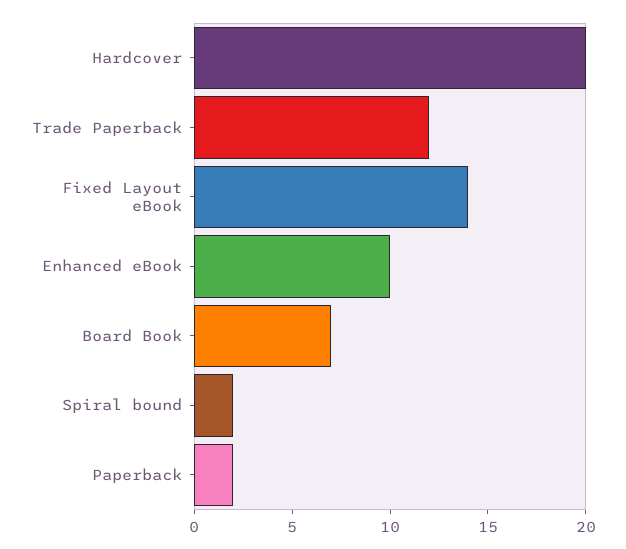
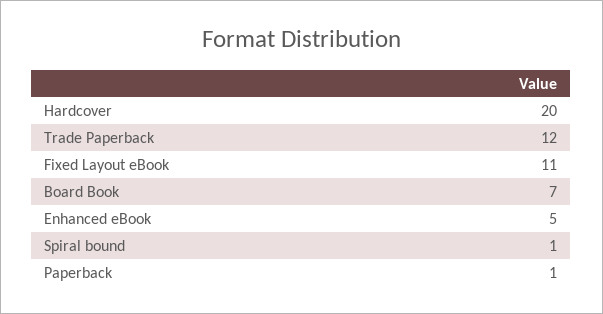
  {
    "Hardcover": 20,
    "Trade Paperback": 12,
-   "Fixed Layout eBook": 14,
+   "Fixed Layout eBook": 11,
-   "Enhanced eBook": 10,
+   "Enhanced eBook": 5,
    "Board Book": 7,
-   "Spiral bound": 2,
+   "Spiral bound": 1,
-   "Paperback": 2
+   "Paperback": 1
  }

